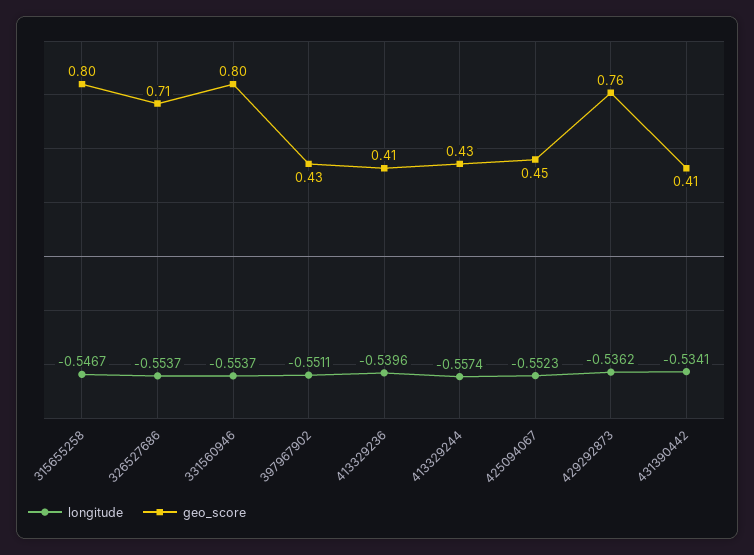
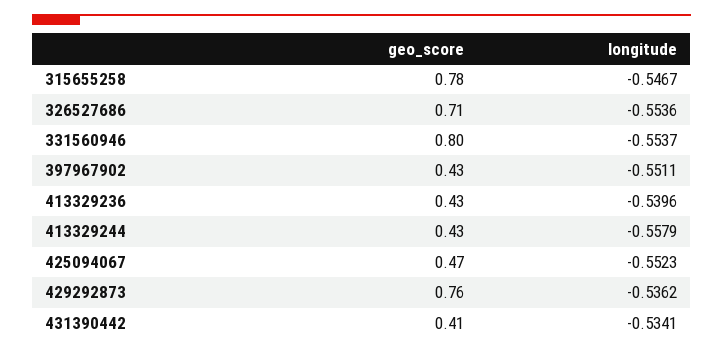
  {
    "longitude": {
      "315655258": -0.5467,
-     "326527686": -0.5537,
+     "326527686": -0.5536,
      "331560946": -0.5537,
      "397967902": -0.5511,
      "413329236": -0.5396,
-     "413329244": -0.5574,
+     "413329244": -0.5579,
      "425094067": -0.5523,
      "429292873": -0.5362,
      "431390442": -0.5341
    },
    "geo_score": {
-     "315655258": 0.8,
+     "315655258": 0.78,
      "326527686": 0.71,
      "331560946": 0.8,
      "397967902": 0.43,
-     "413329236": 0.41,
+     "413329236": 0.43,
      "413329244": 0.43,
-     "425094067": 0.45,
+     "425094067": 0.47,
      "429292873": 0.76,
      "431390442": 0.41
    }
  }

